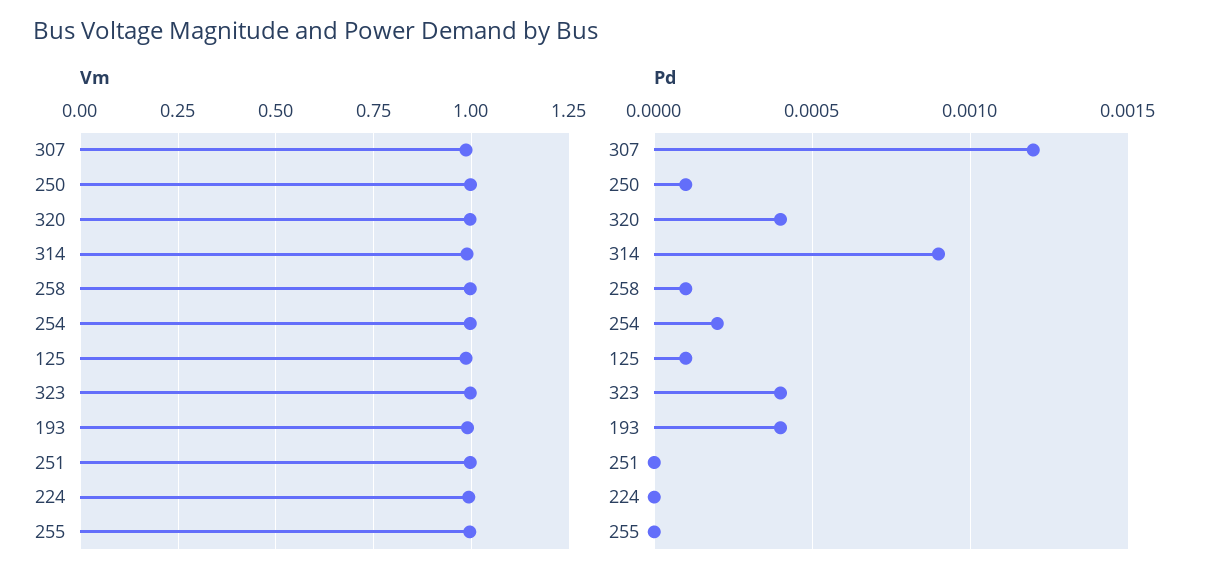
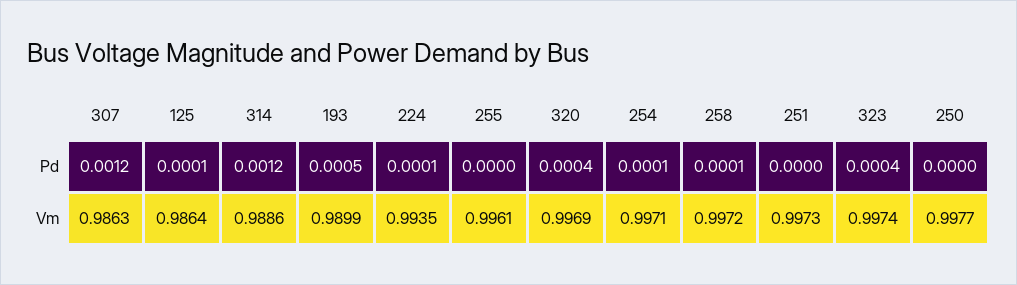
  {
    "Vm": {
      "307": 0.9863,
      "250": 0.9977,
      "320": 0.9969,
      "314": 0.9886,
      "258": 0.9972,
      "254": 0.9971,
      "125": 0.9864,
      "323": 0.9974,
      "193": 0.9899,
      "251": 0.9973,
      "224": 0.9935,
      "255": 0.9961
    },
    "Pd": {
      "307": 0.0012,
-     "250": 0.0001,
+     "250": 0,
      "320": 0.0004,
-     "314": 0.0009,
+     "314": 0.0012,
      "258": 0.0001,
-     "254": 0.0002,
+     "254": 0.0001,
      "125": 0.0001,
      "323": 0.0004,
-     "193": 0.0004,
+     "193": 0.0005,
      "251": 0,
-     "224": 0,
+     "224": 0.0001,
      "255": 0
    }
  }

